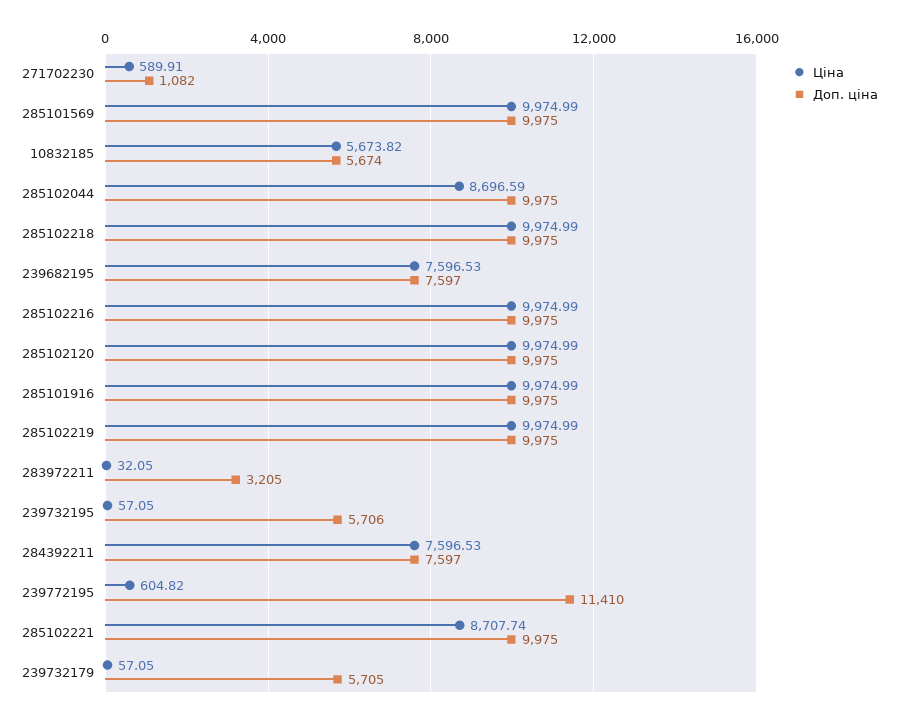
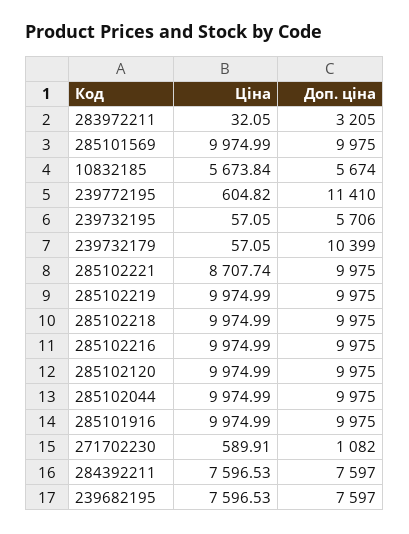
  {
    "Ціна": {
      "271702230": 589.91,
      "285101569": 9974.99,
-     "10832185": 5673.82,
+     "10832185": 5673.84,
-     "285102044": 8696.59,
+     "285102044": 9974.99,
      "285102218": 9974.99,
      "239682195": 7596.53,
      "285102216": 9974.99,
      "285102120": 9974.99,
      "285101916": 9974.99,
      "285102219": 9974.99,
      "283972211": 32.05,
      "239732195": 57.05,
      "284392211": 7596.53,
      "239772195": 604.82,
      "285102221": 8707.74,
      "239732179": 57.05
    },
    "Доп. ціна": {
      "271702230": 1082,
      "285101569": 9975,
      "10832185": 5674,
      "285102044": 9975,
      "285102218": 9975,
      "239682195": 7597,
      "285102216": 9975,
      "285102120": 9975,
      "285101916": 9975,
      "285102219": 9975,
      "283972211": 3205,
      "239732195": 5706,
      "284392211": 7597,
      "239772195": 11410,
      "285102221": 9975,
-     "239732179": 5705
+     "239732179": 10399
    }
  }

